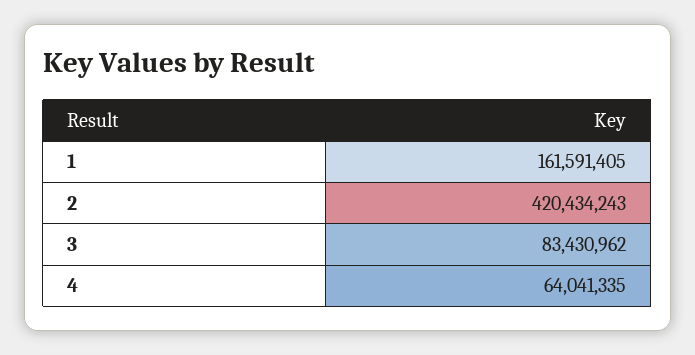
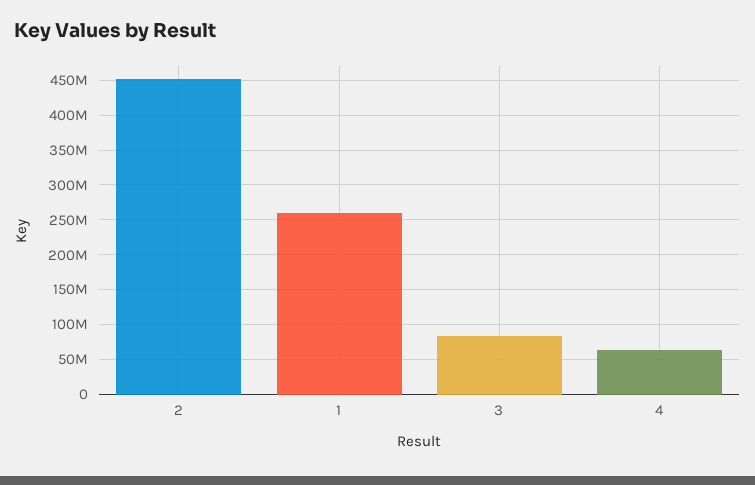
  {
-   "1": 161591405,
+   "1": 260000000,
-   "2": 420434243,
+   "2": 450000000,
    "3": 83430962,
    "4": 64041335
  }

